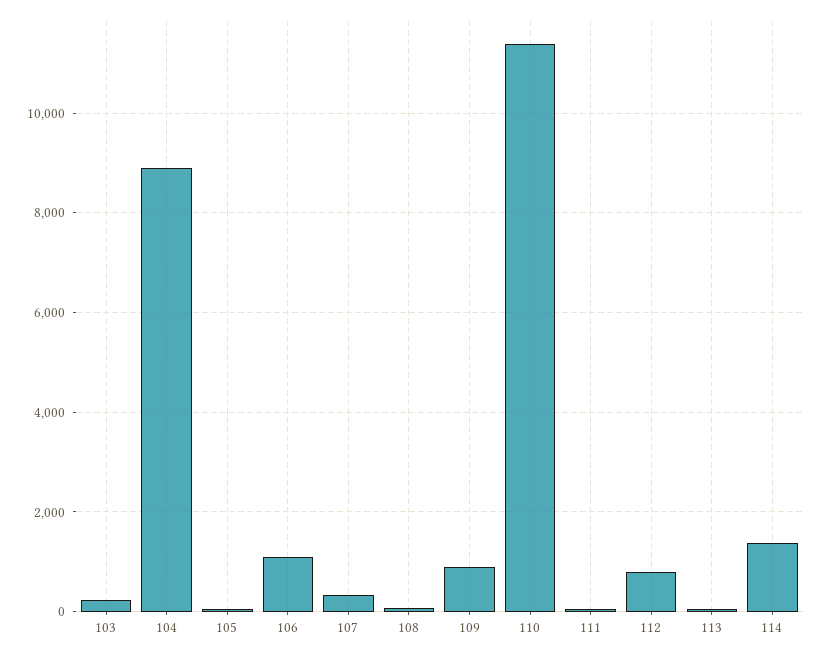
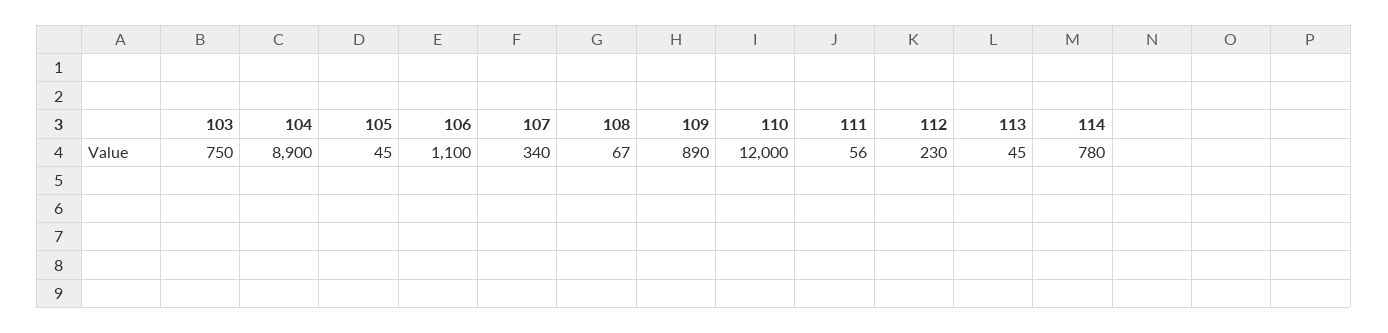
  {
-   "103": 200,
+   "103": 750,
    "104": 8900,
    "105": 45,
    "106": 1100,
    "107": 340,
    "108": 67,
    "109": 890,
-   "110": 11400,
+   "110": 12000,
    "111": 56,
-   "112": 800,
+   "112": 230,
    "113": 45,
-   "114": 1400
+   "114": 780
  }

